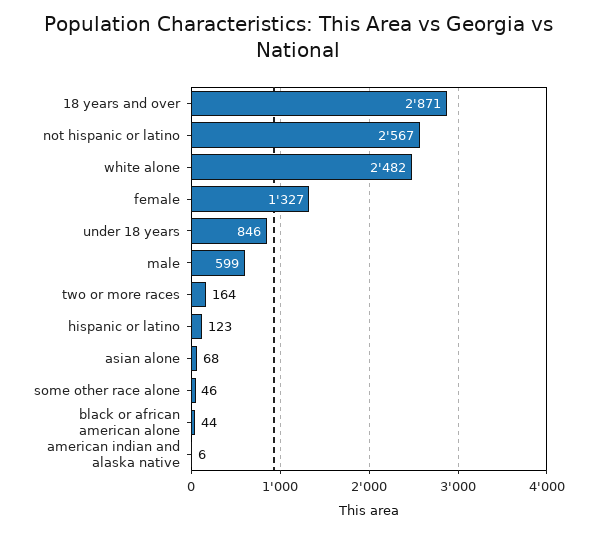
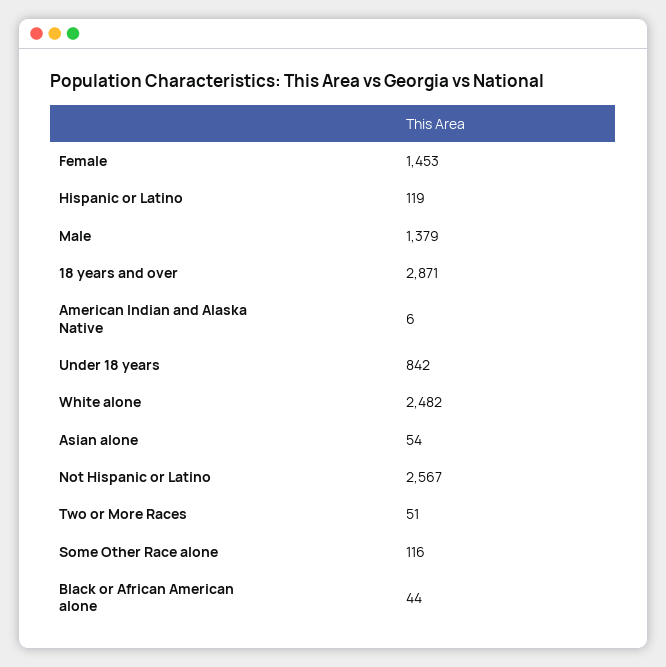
  {
    "18 years and over": 2871,
    "not hispanic or latino": 2567,
    "white alone": 2482,
-   "female": 1327,
+   "female": 1453,
-   "under 18 years": 846,
+   "under 18 years": 842,
-   "male": 599,
+   "male": 1379,
-   "two or more races": 164,
+   "two or more races": 51,
-   "hispanic or latino": 123,
+   "hispanic or latino": 119,
-   "asian alone": 68,
+   "asian alone": 54,
-   "some other race alone": 46,
+   "some other race alone": 116,
    "black or african american alone": 44,
    "american indian and alaska native": 6
  }

